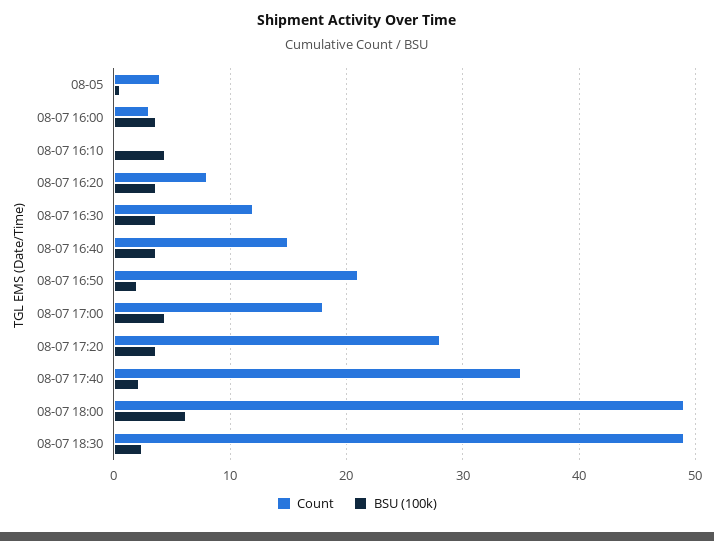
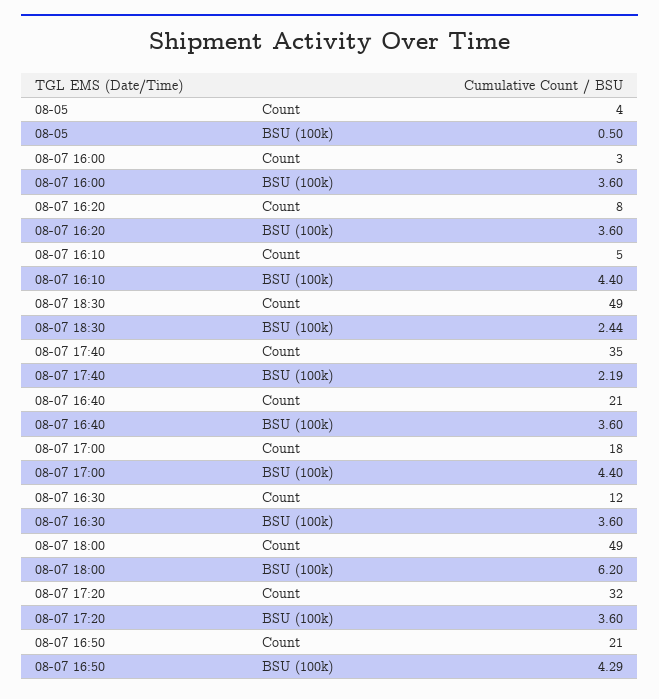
  {
    "Count": {
      "08-05": 4,
      "08-07 16:00": 3,
-     "08-07 16:10": 0,
+     "08-07 16:10": 5,
      "08-07 16:20": 8,
      "08-07 16:30": 12,
-     "08-07 16:40": 15,
+     "08-07 16:40": 21,
      "08-07 16:50": 21,
      "08-07 17:00": 18,
-     "08-07 17:20": 28,
+     "08-07 17:20": 32,
      "08-07 17:40": 35,
      "08-07 18:00": 49,
      "08-07 18:30": 49
    },
    "BSU (100k)": {
      "08-05": 0.5,
      "08-07 16:00": 3.6,
      "08-07 16:10": 4.4,
      "08-07 16:20": 3.6,
      "08-07 16:30": 3.6,
      "08-07 16:40": 3.6,
-     "08-07 16:50": 2,
+     "08-07 16:50": 4.29,
      "08-07 17:00": 4.4,
      "08-07 17:20": 3.6,
      "08-07 17:40": 2.19,
      "08-07 18:00": 6.2,
      "08-07 18:30": 2.44
    }
  }

